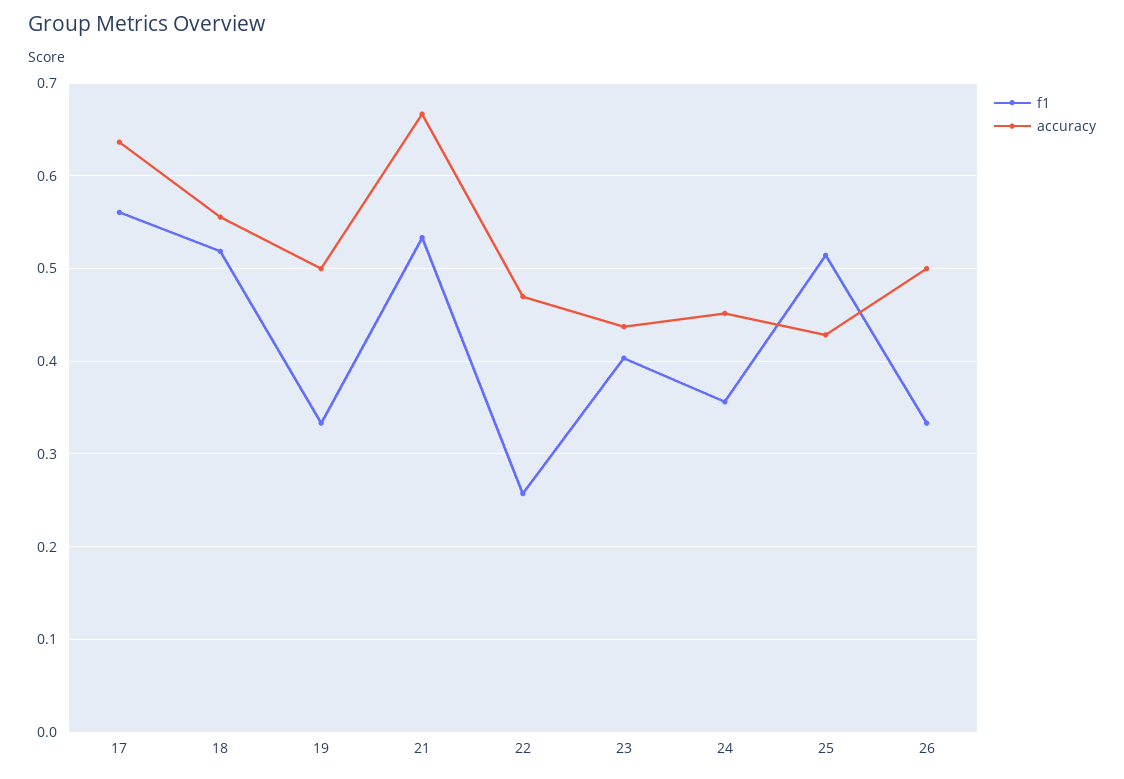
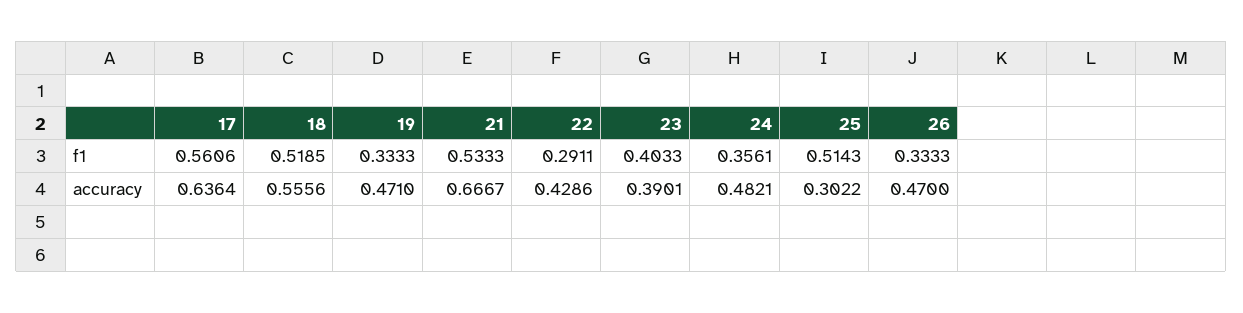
  {
    "f1": {
      "17": 0.5606,
      "18": 0.5185,
      "19": 0.3333,
      "21": 0.5333,
-     "22": 0.26,
+     "22": 0.2911,
      "23": 0.4033,
      "24": 0.3561,
      "25": 0.5143,
      "26": 0.3333
    },
    "accuracy": {
      "17": 0.6364,
      "18": 0.5556,
-     "19": 0.5,
+     "19": 0.471,
      "21": 0.6667,
-     "22": 0.47,
+     "22": 0.4286,
-     "23": 0.44,
+     "23": 0.3901,
-     "24": 0.45,
+     "24": 0.4821,
-     "25": 0.43,
+     "25": 0.3022,
-     "26": 0.5
+     "26": 0.47
    }
  }

